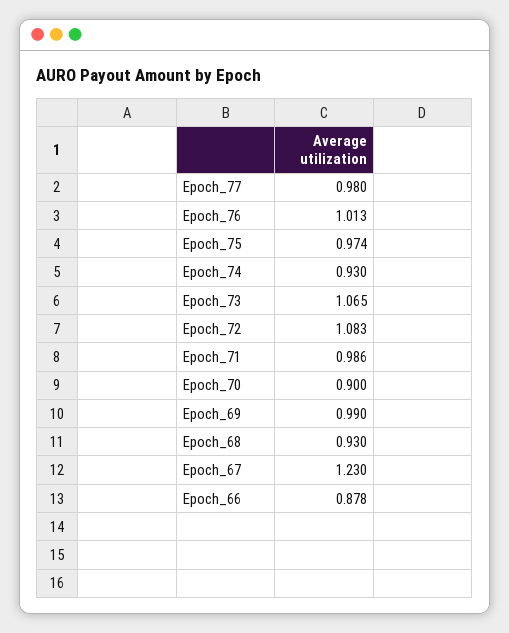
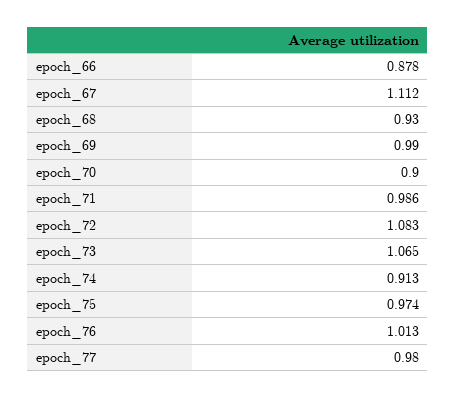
  {
    "Epoch_77": 0.98,
    "Epoch_76": 1.013,
    "Epoch_75": 0.974,
-   "Epoch_74": 0.93,
+   "Epoch_74": 0.913,
    "Epoch_73": 1.065,
    "Epoch_72": 1.083,
    "Epoch_71": 0.986,
    "Epoch_70": 0.9,
    "Epoch_69": 0.99,
    "Epoch_68": 0.93,
-   "Epoch_67": 1.23,
+   "Epoch_67": 1.112,
    "Epoch_66": 0.878
  }

